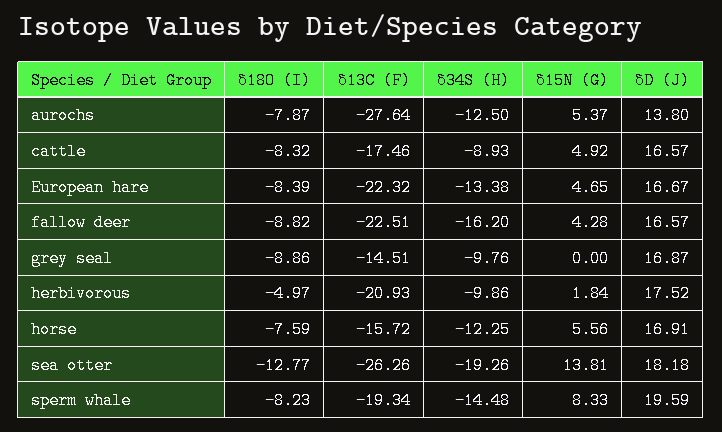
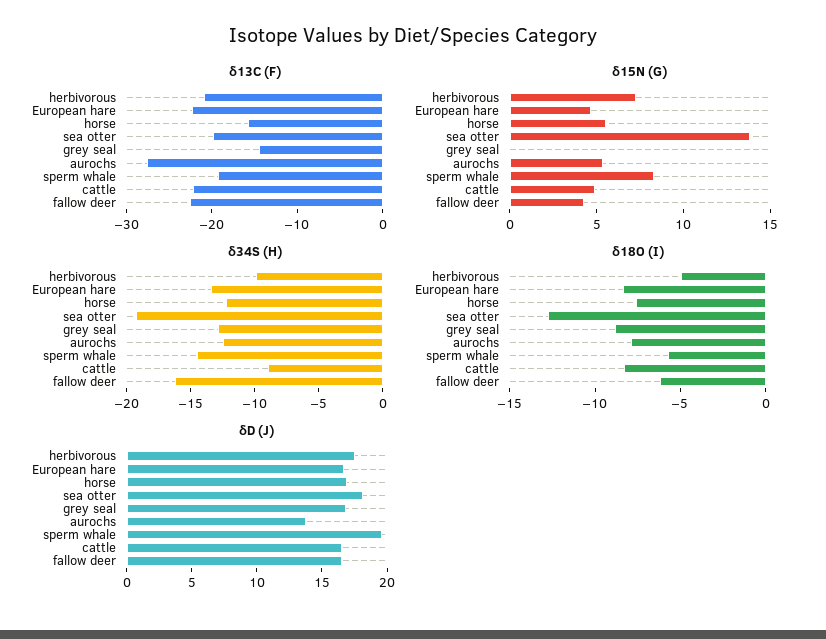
  {
    "δ18O (I)": {
      "aurochs": -7.87,
      "cattle": -8.32,
      "European hare": -8.39,
-     "fallow deer": -8.82,
+     "fallow deer": -6,
      "grey seal": -8.86,
      "herbivorous": -4.97,
      "horse": -7.59,
      "sea otter": -12.77,
-     "sperm whale": -8.23
+     "sperm whale": -6
    },
    "δ13C (F)": {
      "aurochs": -27.64,
-     "cattle": -17.46,
+     "cattle": -22,
      "European hare": -22.32,
      "fallow deer": -22.51,
      "grey seal": -14.51,
      "herbivorous": -20.93,
      "horse": -15.72,
-     "sea otter": -26.26,
+     "sea otter": -20,
      "sperm whale": -19.34
    },
    "δ34S (H)": {
      "aurochs": -12.5,
      "cattle": -8.93,
      "European hare": -13.38,
      "fallow deer": -16.2,
-     "grey seal": -9.76,
+     "grey seal": -13,
      "herbivorous": -9.86,
      "horse": -12.25,
      "sea otter": -19.26,
      "sperm whale": -14.48
    },
    "δ15N (G)": {
      "aurochs": 5.37,
      "cattle": 4.92,
      "European hare": 4.65,
      "fallow deer": 4.28,
      "grey seal": 0,
-     "herbivorous": 1.84,
+     "herbivorous": 7,
      "horse": 5.56,
      "sea otter": 13.81,
      "sperm whale": 8.33
    },
    "δD (J)": {
      "aurochs": 13.8,
      "cattle": 16.57,
      "European hare": 16.67,
      "fallow deer": 16.57,
      "grey seal": 16.87,
      "herbivorous": 17.52,
      "horse": 16.91,
      "sea otter": 18.18,
      "sperm whale": 19.59
    }
  }

